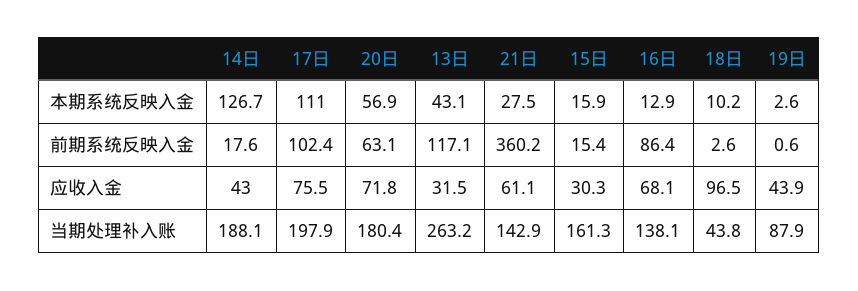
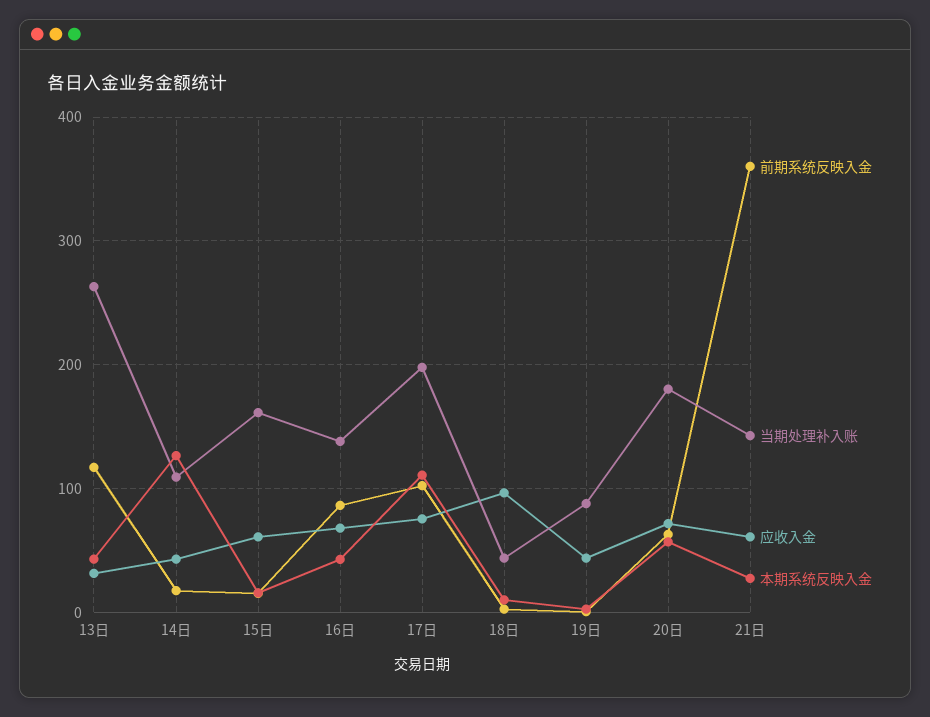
  {
    "本期系统反映入金": {
      "14日": 126.7,
      "17日": 111,
      "20日": 56.9,
      "13日": 43.1,
      "21日": 27.5,
      "15日": 15.9,
-     "16日": 12.9,
+     "16日": 40,
      "18日": 10.2,
      "19日": 2.6
    },
    "前期系统反映入金": {
      "14日": 17.6,
      "17日": 102.4,
      "20日": 63.1,
      "13日": 117.1,
      "21日": 360.2,
      "15日": 15.4,
      "16日": 86.4,
      "18日": 2.6,
      "19日": 0.6
    },
    "应收入金": {
      "14日": 43,
      "17日": 75.5,
      "20日": 71.8,
      "13日": 31.5,
      "21日": 61.1,
-     "15日": 30.3,
+     "15日": 60,
      "16日": 68.1,
      "18日": 96.5,
      "19日": 43.9
    },
    "当期处理补入账": {
-     "14日": 188.1,
+     "14日": 110,
      "17日": 197.9,
      "20日": 180.4,
      "13日": 263.2,
      "21日": 142.9,
      "15日": 161.3,
      "16日": 138.1,
      "18日": 43.8,
      "19日": 87.9
    }
  }

